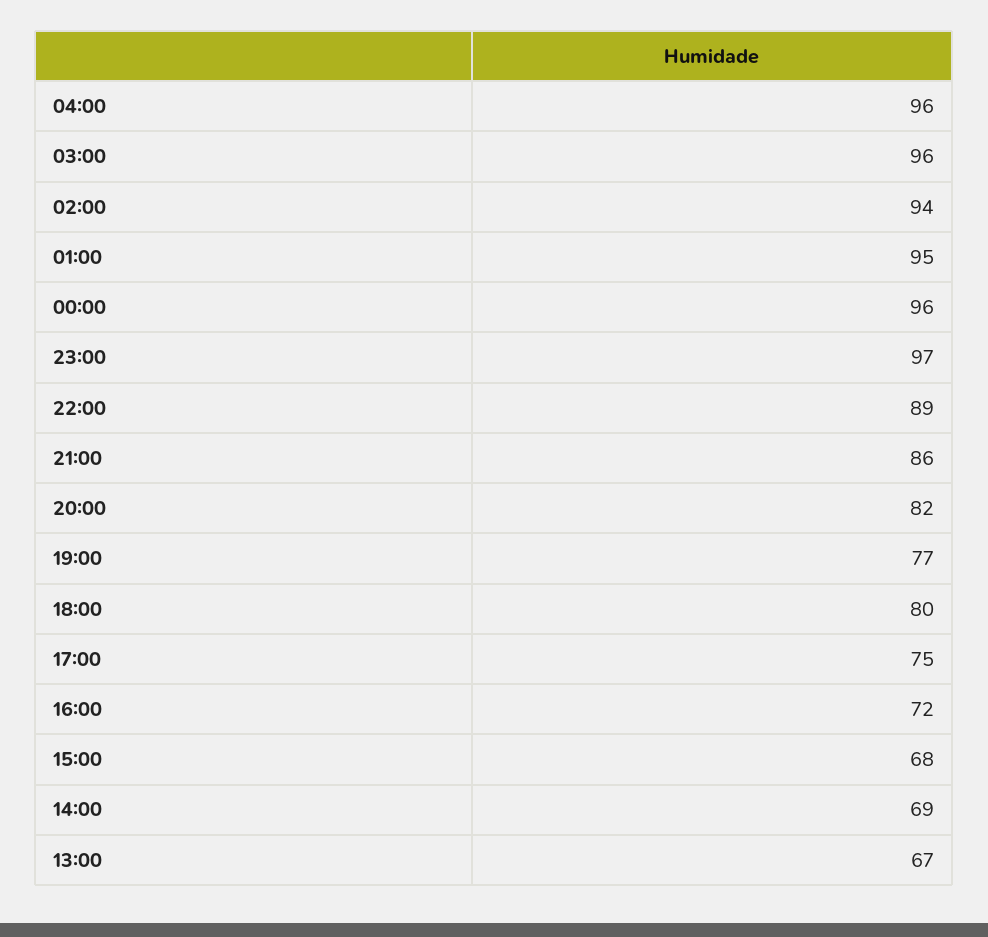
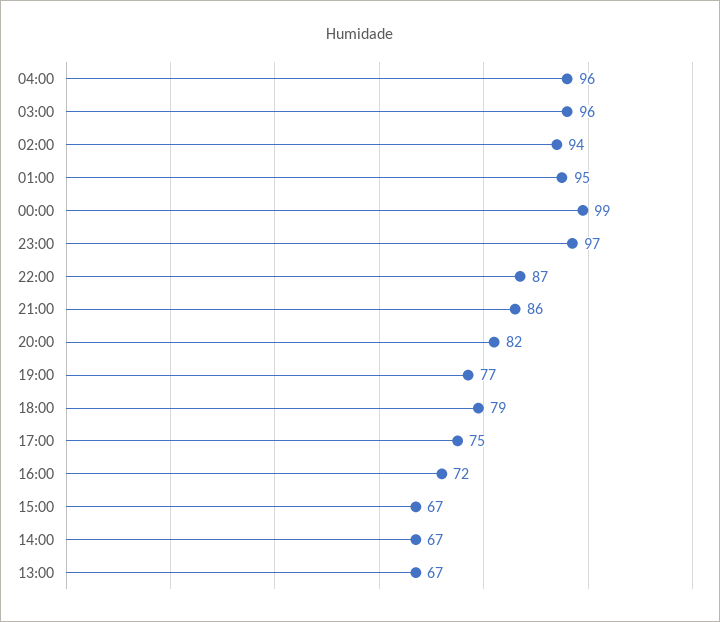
  {
    "04:00": 96,
    "03:00": 96,
    "02:00": 94,
    "01:00": 95,
-   "00:00": 96,
+   "00:00": 99,
    "23:00": 97,
-   "22:00": 89,
+   "22:00": 87,
    "21:00": 86,
    "20:00": 82,
    "19:00": 77,
-   "18:00": 80,
+   "18:00": 79,
    "17:00": 75,
    "16:00": 72,
-   "15:00": 68,
+   "15:00": 67,
-   "14:00": 69,
+   "14:00": 67,
    "13:00": 67
  }

